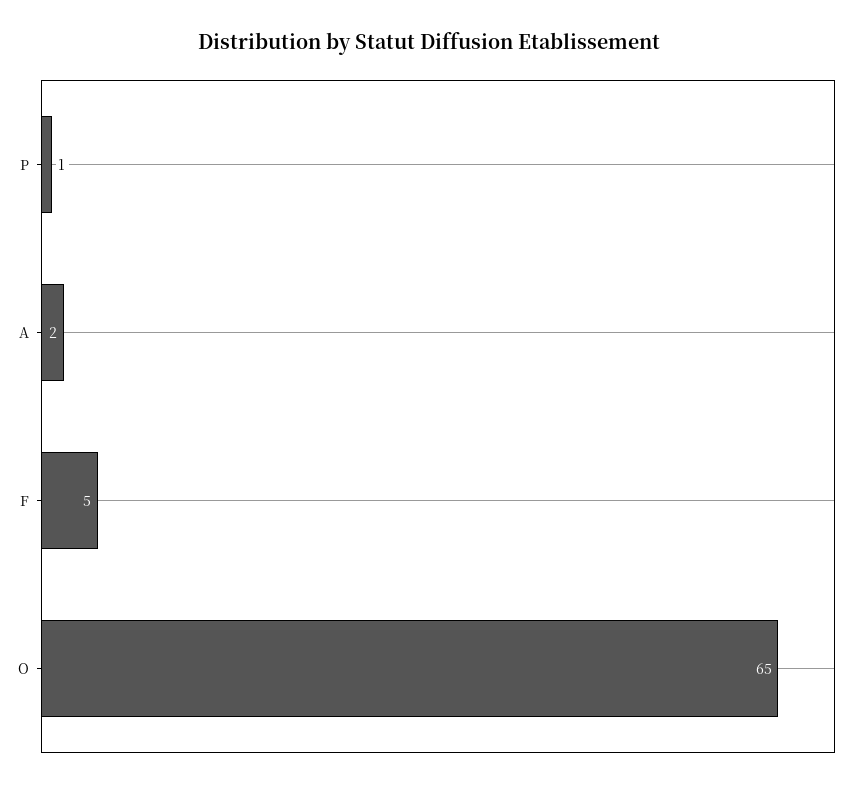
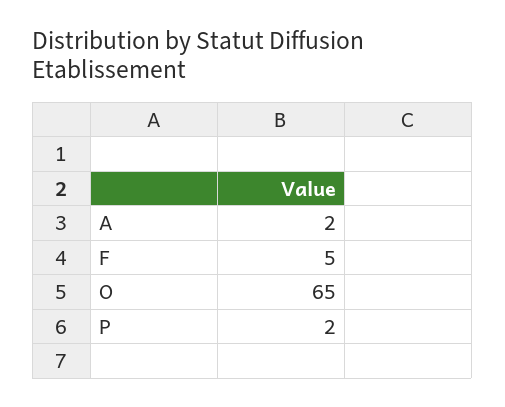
  {
-   "P": 1,
+   "P": 2,
    "A": 2,
    "F": 5,
    "O": 65
  }

